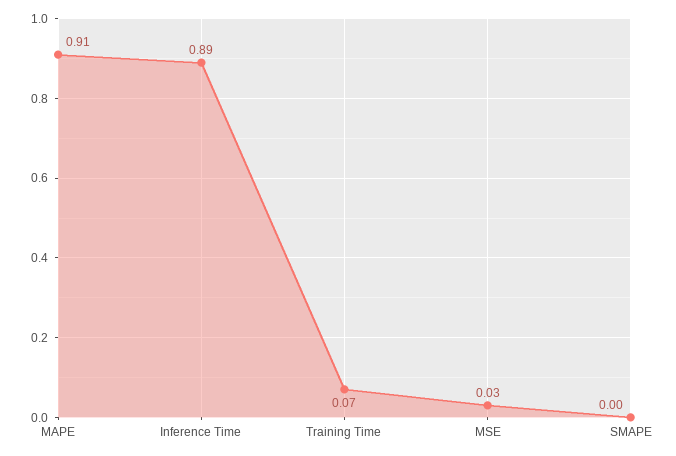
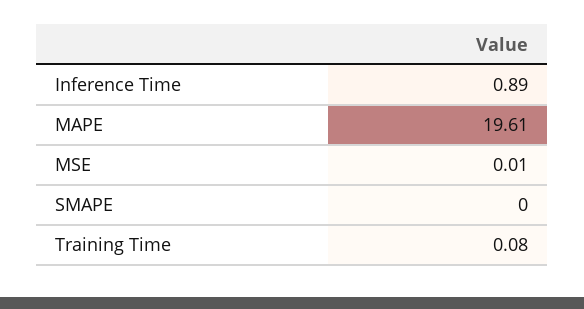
  {
-   "MAPE": 0.91,
+   "MAPE": 19.61,
    "Inference Time": 0.89,
-   "Training Time": 0.07,
+   "Training Time": 0.08,
-   "MSE": 0.03,
+   "MSE": 0.01,
    "SMAPE": 0
  }

